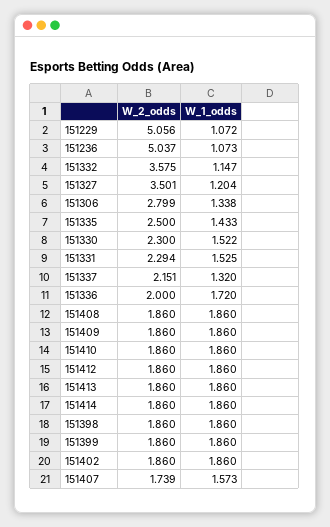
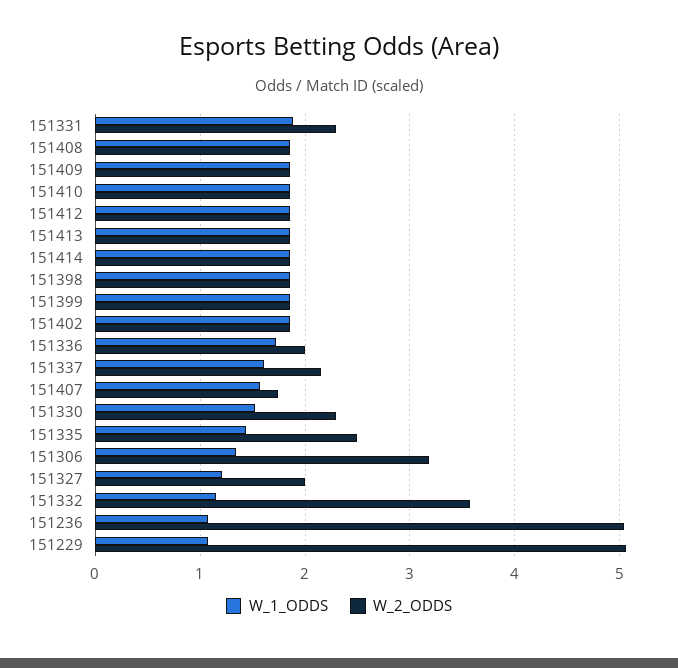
  {
    "W_2_odds": {
      "151229": 5.056,
      "151236": 5.037,
      "151332": 3.575,
-     "151327": 3.501,
+     "151327": 2,
-     "151306": 2.799,
+     "151306": 3.2,
      "151335": 2.5,
      "151330": 2.3,
      "151331": 2.294,
      "151337": 2.151,
      "151336": 2,
      "151408": 1.86,
      "151409": 1.86,
      "151410": 1.86,
      "151412": 1.86,
      "151413": 1.86,
      "151414": 1.86,
      "151398": 1.86,
      "151399": 1.86,
      "151402": 1.86,
      "151407": 1.739
    },
    "W_1_odds": {
      "151229": 1.072,
      "151236": 1.073,
      "151332": 1.147,
      "151327": 1.204,
      "151306": 1.338,
      "151335": 1.433,
      "151330": 1.522,
-     "151331": 1.525,
+     "151331": 1.9,
-     "151337": 1.32,
+     "151337": 1.6,
      "151336": 1.72,
      "151408": 1.86,
      "151409": 1.86,
      "151410": 1.86,
      "151412": 1.86,
      "151413": 1.86,
      "151414": 1.86,
      "151398": 1.86,
      "151399": 1.86,
      "151402": 1.86,
      "151407": 1.573
    }
  }

